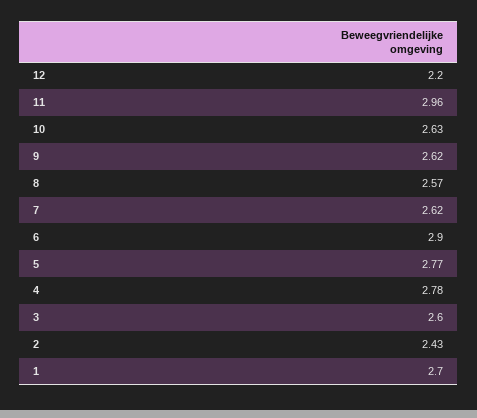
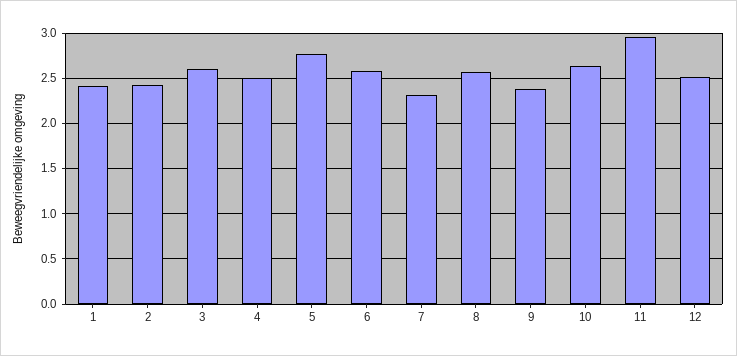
  {
-   "12": 2.2,
+   "12": 2.5,
    "11": 2.96,
    "10": 2.63,
-   "9": 2.62,
+   "9": 2.4,
    "8": 2.57,
-   "7": 2.62,
+   "7": 2.3,
-   "6": 2.9,
+   "6": 2.6,
    "5": 2.77,
-   "4": 2.78,
+   "4": 2.5,
    "3": 2.6,
    "2": 2.43,
-   "1": 2.7
+   "1": 2.4
  }

